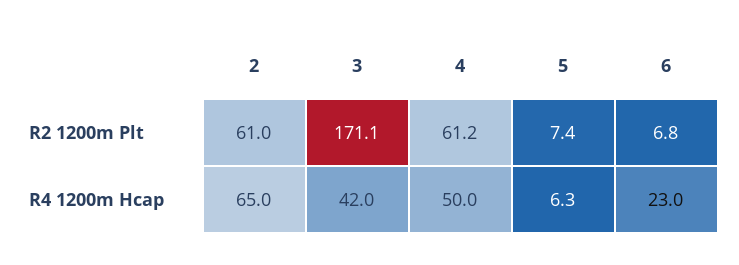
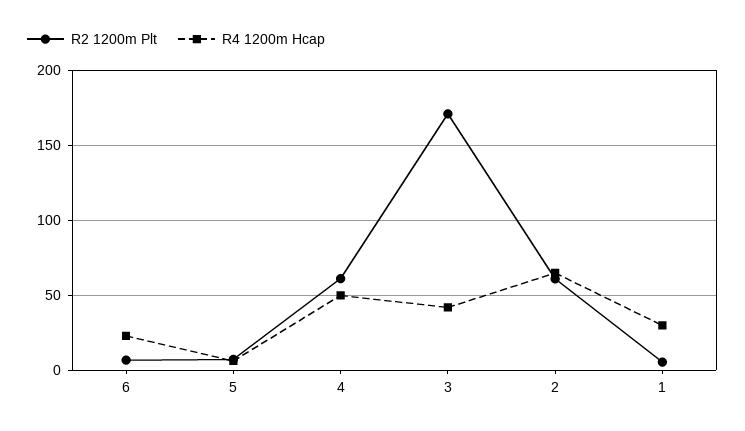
  {
    "R2 1200m Plt": {
      "2": 61,
      "3": 171.1,
      "4": 61.2,
      "5": 7.4,
-     "6": 6.8
+     "6": 6.8,
+     "1": 5
    },
    "R4 1200m Hcap": {
      "2": 65,
      "3": 42,
      "4": 50,
      "5": 6.3,
-     "6": 23
+     "6": 23,
+     "1": 30
    }
  }

